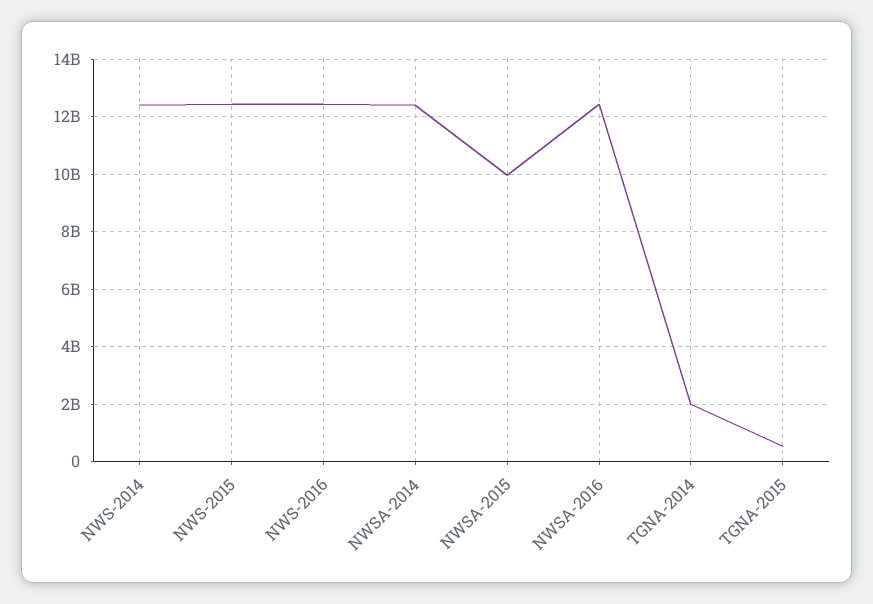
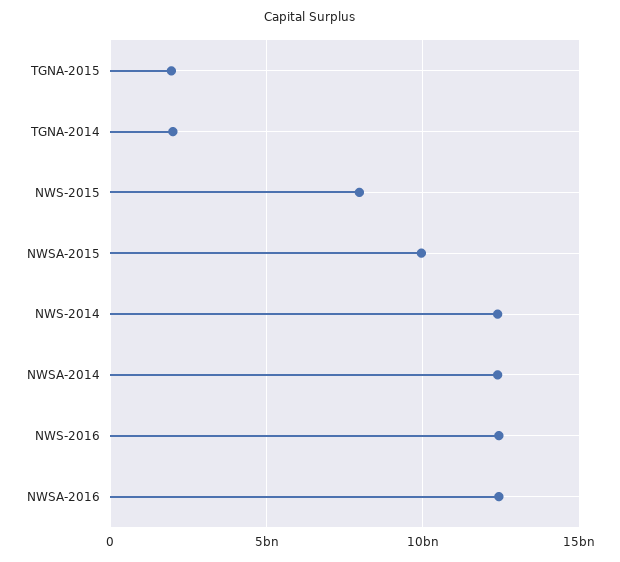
  {
    "NWS-2014": 12500000000,
-   "NWS-2015": 12500000000,
+   "NWS-2015": 8000000000,
    "NWS-2016": 12500000000,
    "NWSA-2014": 12500000000,
    "NWSA-2015": 10000000000,
    "NWSA-2016": 12500000000,
    "TGNA-2014": 2000000000,
-   "TGNA-2015": 500000000
+   "TGNA-2015": 2000000000
  }

